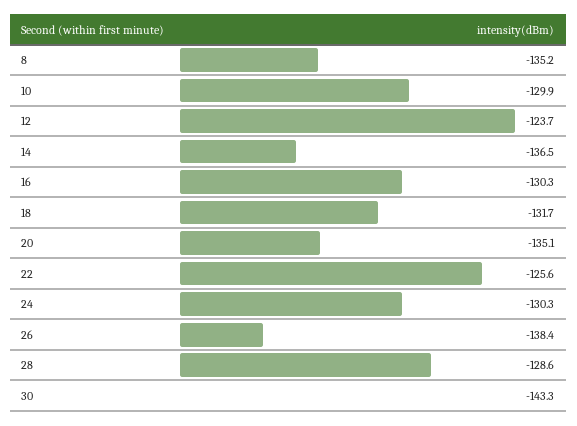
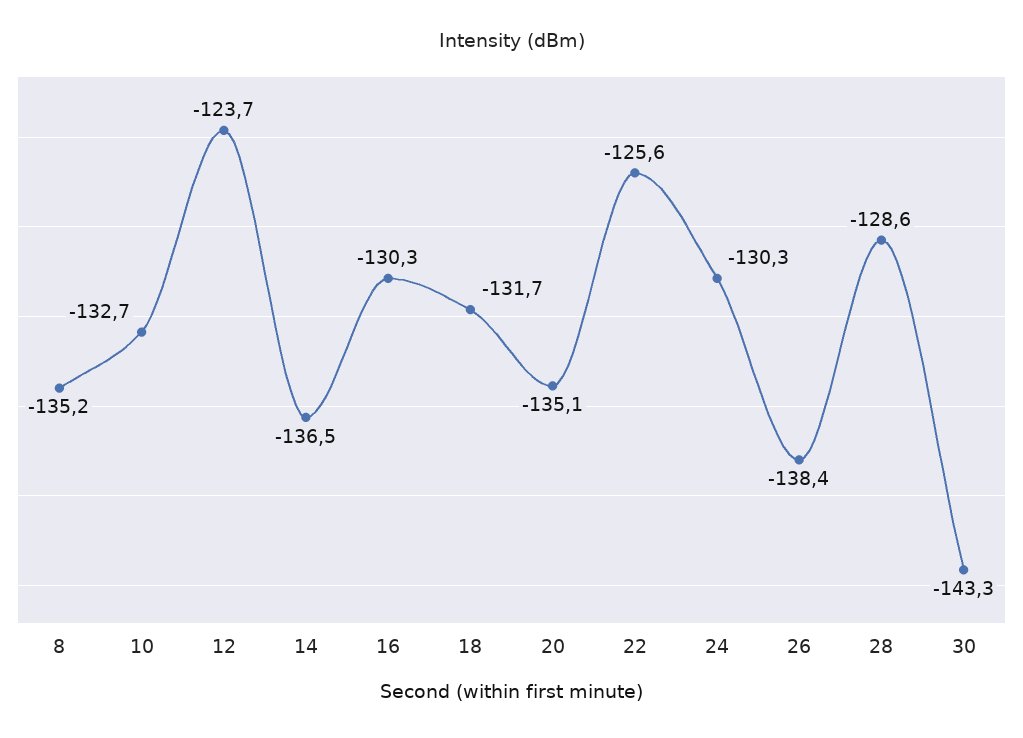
  {
    "8": -135.2,
-   "10": -129.9,
+   "10": -132.7,
    "12": -123.7,
    "14": -136.5,
    "16": -130.3,
    "18": -131.7,
    "20": -135.1,
    "22": -125.6,
    "24": -130.3,
    "26": -138.4,
    "28": -128.6,
    "30": -143.3
  }

